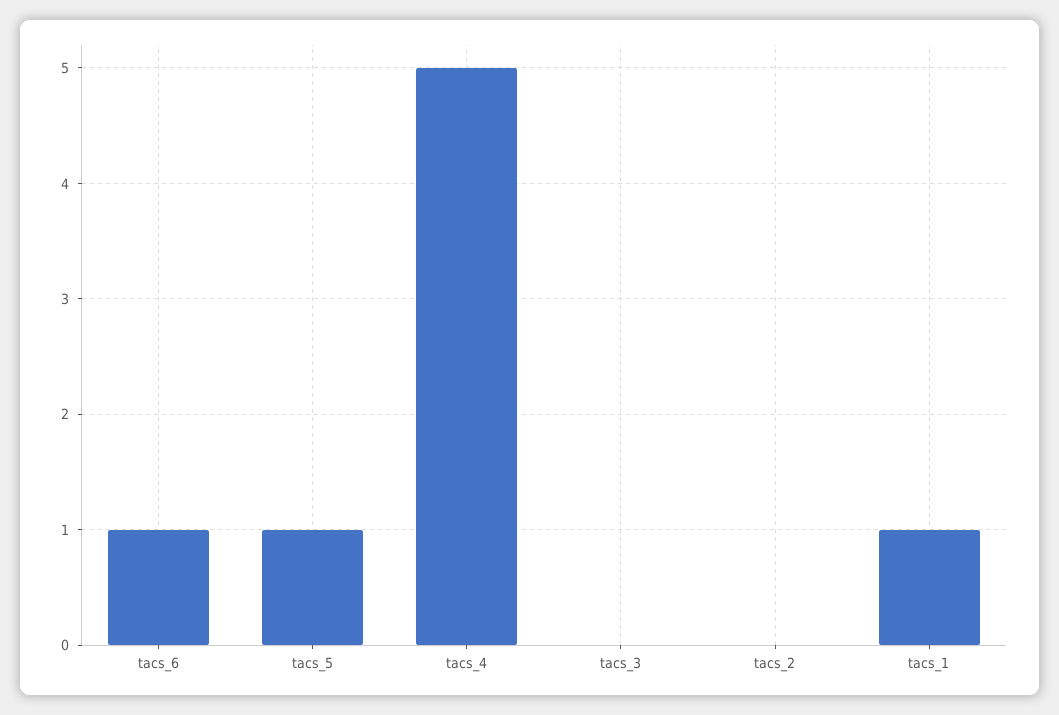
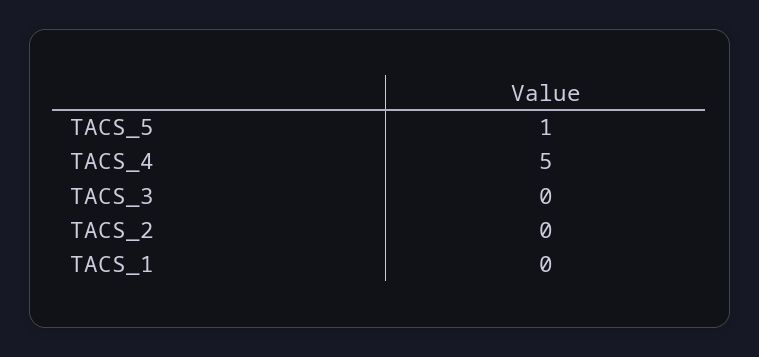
  {
-   "tacs_6": 1,
    "tacs_5": 1,
    "tacs_4": 5,
    "tacs_3": 0,
    "tacs_2": 0,
-   "tacs_1": 1
+   "tacs_1": 0
  }

